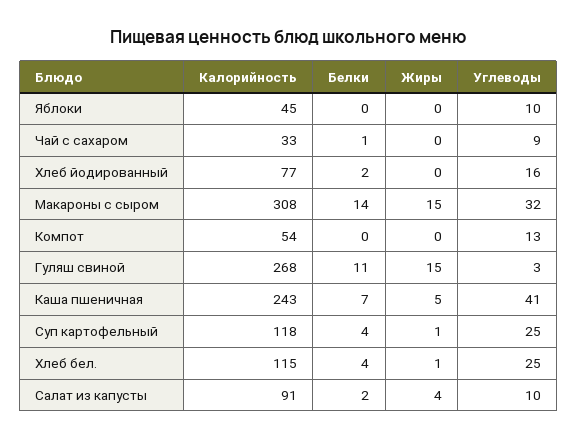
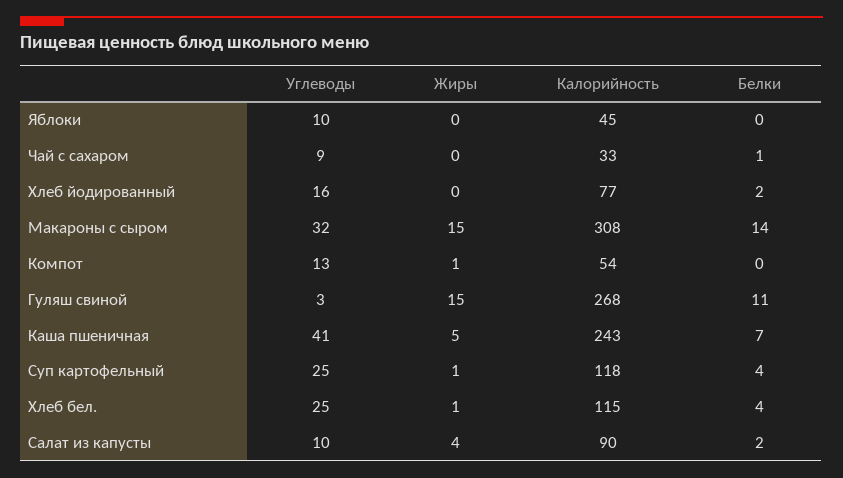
  {
    "Калорийность": {
      "Яблоки": 45,
      "Чай с сахаром": 33,
      "Хлеб йодированный": 77,
      "Макароны с сыром": 308,
      "Компот": 54,
      "Гуляш свиной": 268,
      "Каша пшеничная": 243,
      "Суп картофельный": 118,
      "Хлеб бел.": 115,
-     "Салат из капусты": 91
+     "Салат из капусты": 90
    },
    "Белки": {
      "Яблоки": 0,
      "Чай с сахаром": 1,
      "Хлеб йодированный": 2,
      "Макароны с сыром": 14,
      "Компот": 0,
      "Гуляш свиной": 11,
      "Каша пшеничная": 7,
      "Суп картофельный": 4,
      "Хлеб бел.": 4,
      "Салат из капусты": 2
    },
    "Жиры": {
      "Яблоки": 0,
      "Чай с сахаром": 0,
      "Хлеб йодированный": 0,
      "Макароны с сыром": 15,
-     "Компот": 0,
+     "Компот": 1,
      "Гуляш свиной": 15,
      "Каша пшеничная": 5,
      "Суп картофельный": 1,
      "Хлеб бел.": 1,
      "Салат из капусты": 4
    },
    "Углеводы": {
      "Яблоки": 10,
      "Чай с сахаром": 9,
      "Хлеб йодированный": 16,
      "Макароны с сыром": 32,
      "Компот": 13,
      "Гуляш свиной": 3,
      "Каша пшеничная": 41,
      "Суп картофельный": 25,
      "Хлеб бел.": 25,
      "Салат из капусты": 10
    }
  }

